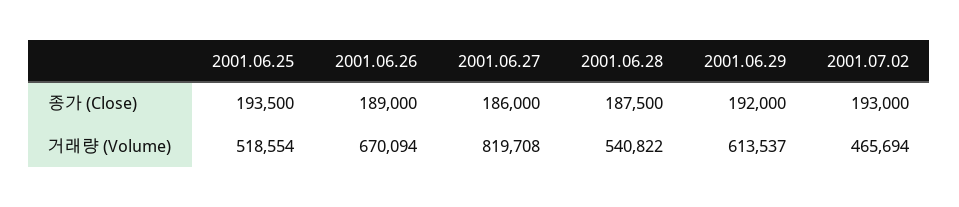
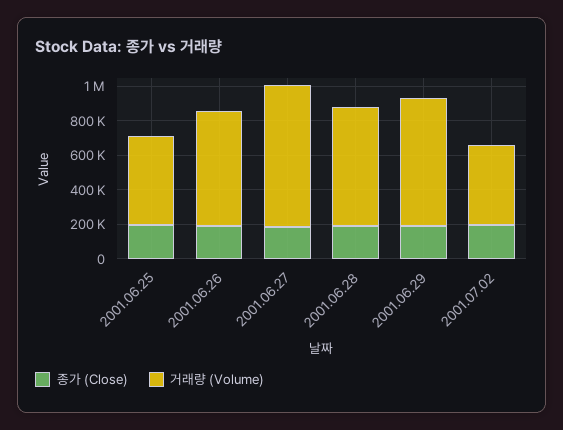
  {
    "종가 (Close)": {
      "2001.06.25": 193500,
      "2001.06.26": 189000,
      "2001.06.27": 186000,
      "2001.06.28": 187500,
      "2001.06.29": 192000,
      "2001.07.02": 193000
    },
    "거래량 (Volume)": {
      "2001.06.25": 518554,
      "2001.06.26": 670094,
      "2001.06.27": 819708,
-     "2001.06.28": 540822,
+     "2001.06.28": 700000,
-     "2001.06.29": 613537,
+     "2001.06.29": 750000,
      "2001.07.02": 465694
    }
  }

